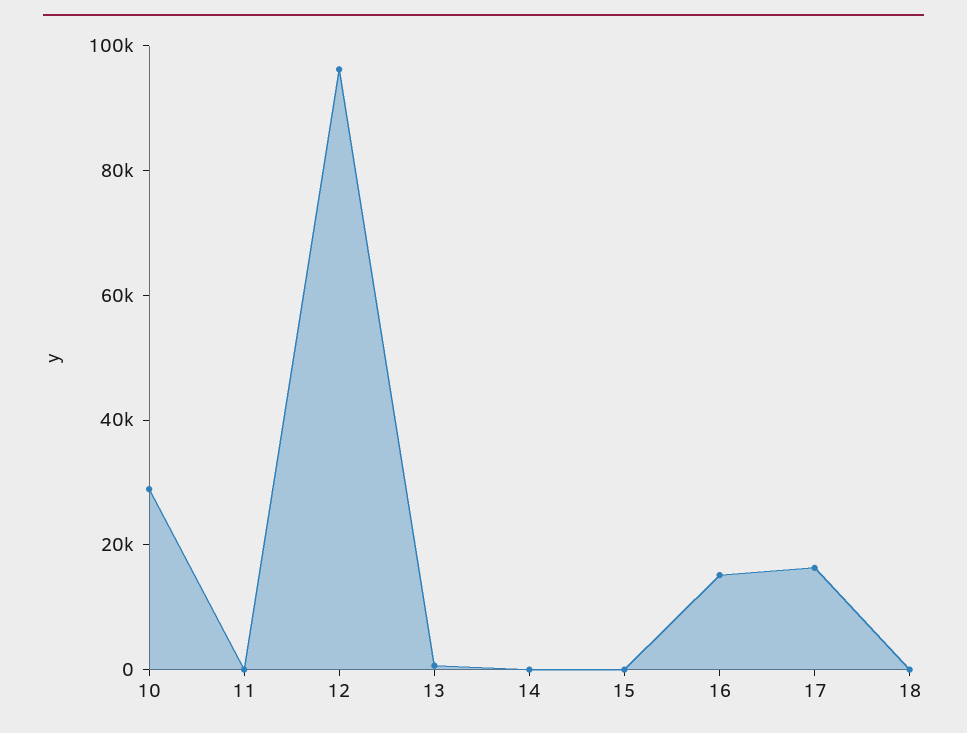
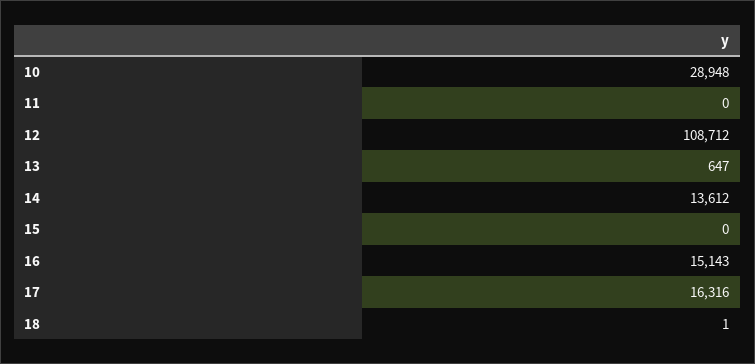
  {
    "10": 28948,
    "11": 0,
-   "12": 95000,
+   "12": 108712,
    "13": 647,
-   "14": 0,
+   "14": 13612,
    "15": 0,
    "16": 15143,
    "17": 16316,
    "18": 1
  }

